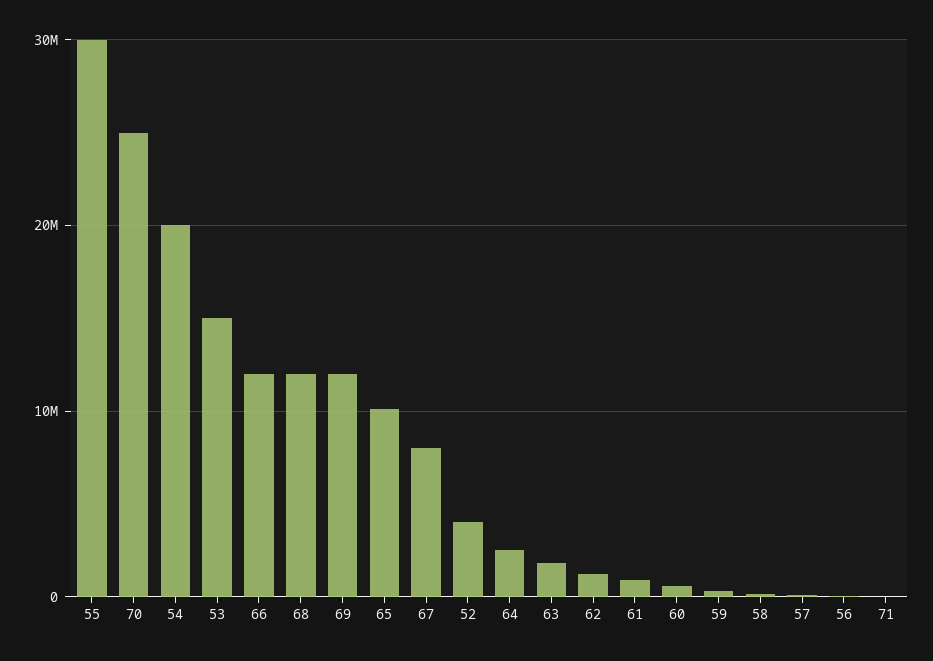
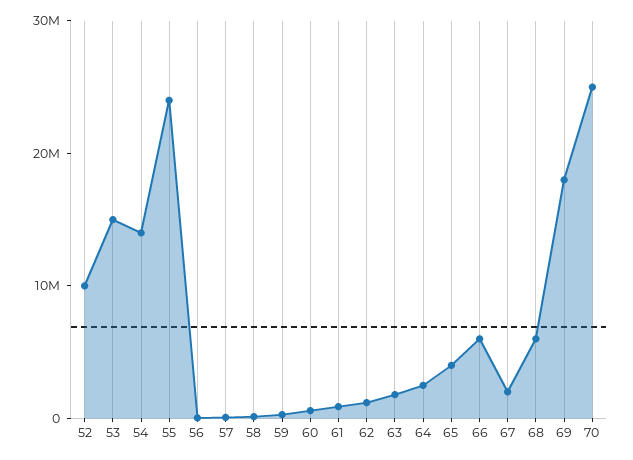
  {
-   "55": 30000000,
+   "55": 24000000,
    "70": 25000000,
-   "54": 20000000,
+   "54": 14000000,
    "53": 15000000,
-   "66": 12000000,
+   "66": 6000000,
-   "68": 12000000,
+   "68": 6000000,
-   "69": 12000000,
+   "69": 18000000,
-   "65": 10000000,
+   "65": 4000000,
-   "67": 8000000,
+   "67": 2000000,
-   "52": 4000000,
+   "52": 10000000,
    "64": 3000000,
    "63": 2000000,
    "62": 1000000,
    "61": 1000000,
    "60": 1000000,
    "59": 0,
    "58": 0,
    "57": 0,
-   "56": 0,
+   "56": 0
-   "71": 0
  }

